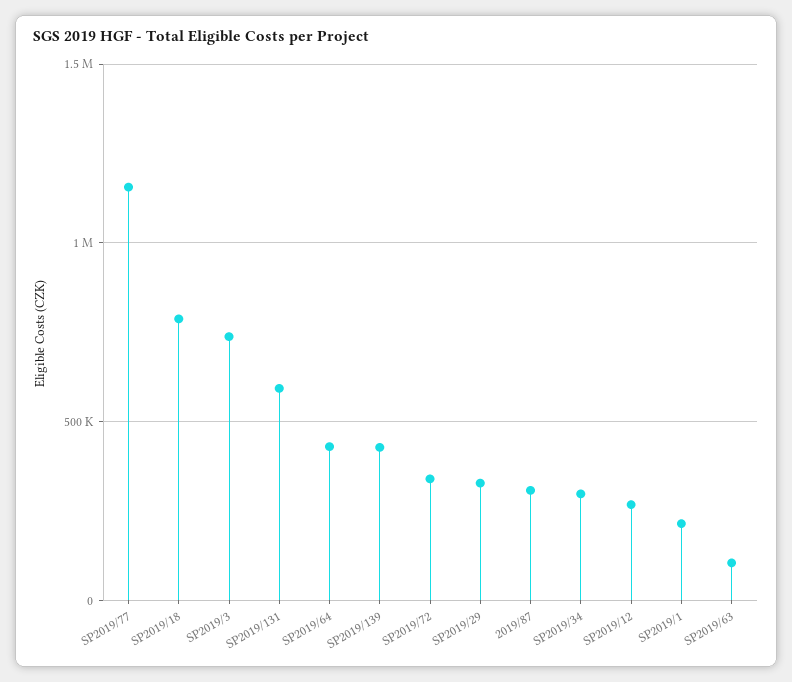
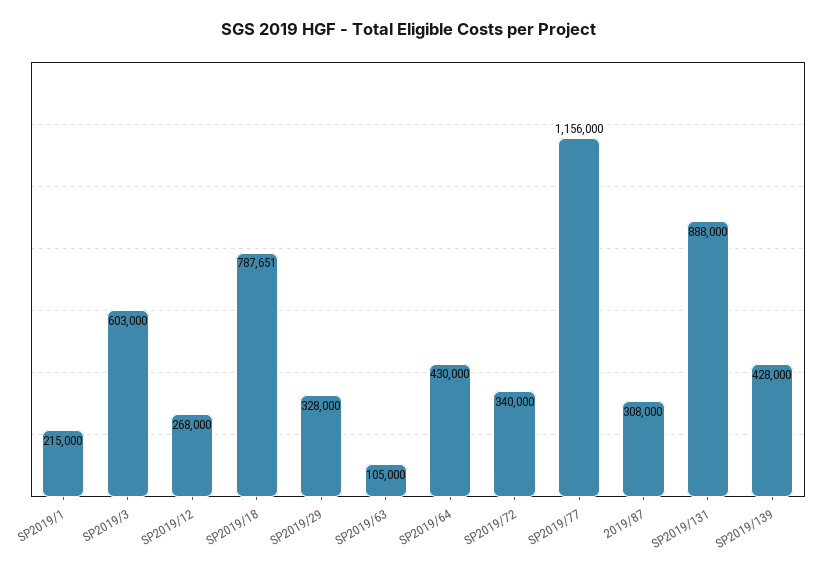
  {
    "SP2019/77": 1156000,
    "SP2019/18": 787651,
-   "SP2019/3": 750000,
+   "SP2019/3": 603000,
-   "SP2019/131": 600000,
+   "SP2019/131": 888000,
    "SP2019/64": 430000,
    "SP2019/139": 428000,
    "SP2019/72": 340000,
    "SP2019/29": 328000,
    "2019/87": 308000,
-   "SP2019/34": 300000,
    "SP2019/12": 268000,
    "SP2019/1": 215000,
    "SP2019/63": 105000
  }

